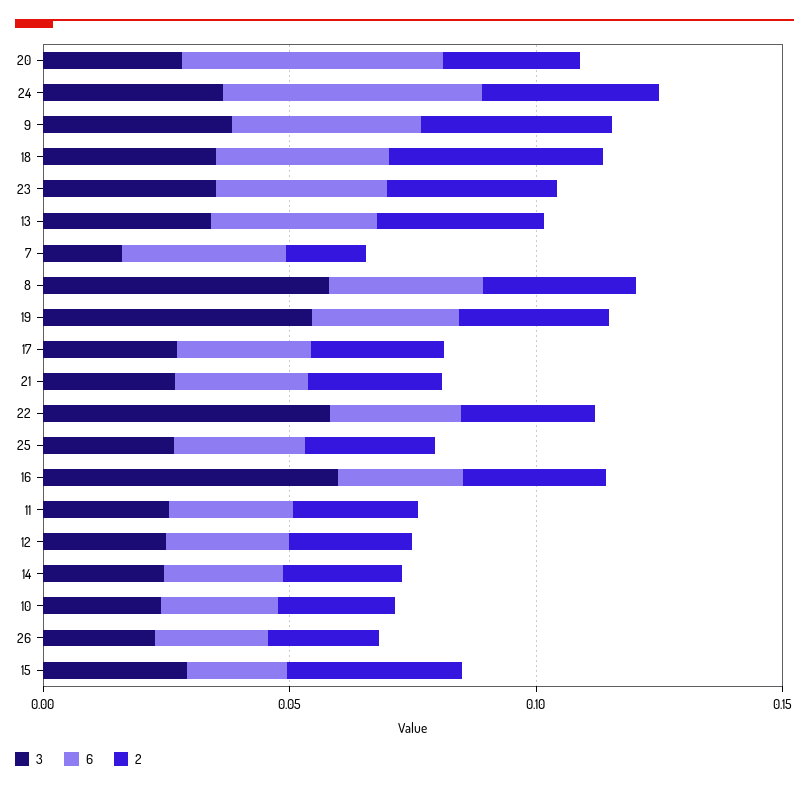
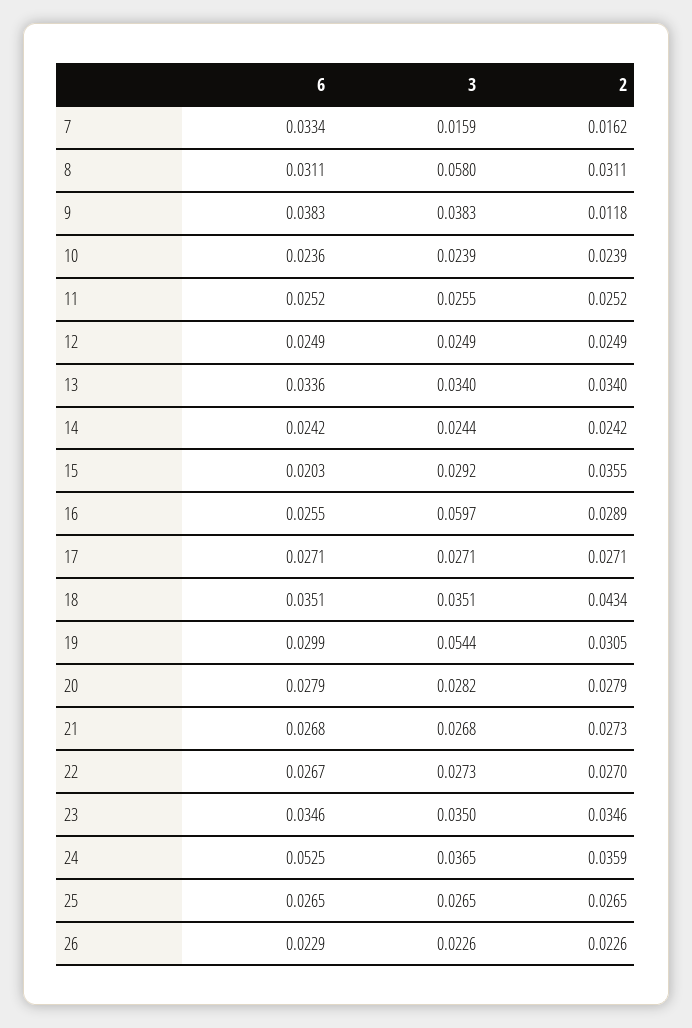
  {
    "3": {
      "20": 0.0282,
      "24": 0.0365,
      "9": 0.0383,
      "18": 0.0351,
      "23": 0.035,
      "13": 0.034,
      "7": 0.0159,
      "8": 0.058,
      "19": 0.0544,
      "17": 0.0271,
      "21": 0.0268,
-     "22": 0.06,
+     "22": 0.0273,
      "25": 0.0265,
      "16": 0.0597,
      "11": 0.0255,
      "12": 0.0249,
      "14": 0.0244,
      "10": 0.0239,
      "26": 0.0226,
      "15": 0.0292
    },
    "6": {
-     "20": 0.05,
+     "20": 0.0279,
      "24": 0.0525,
      "9": 0.0383,
      "18": 0.0351,
      "23": 0.0346,
      "13": 0.0336,
      "7": 0.0334,
      "8": 0.0311,
      "19": 0.0299,
      "17": 0.0271,
      "21": 0.0268,
      "22": 0.0267,
      "25": 0.0265,
      "16": 0.0255,
      "11": 0.0252,
      "12": 0.0249,
      "14": 0.0242,
      "10": 0.0236,
      "26": 0.0229,
      "15": 0.0203
    },
    "2": {
      "20": 0.0279,
      "24": 0.0359,
-     "9": 0.04,
+     "9": 0.0118,
      "18": 0.0434,
      "23": 0.0346,
      "13": 0.034,
      "7": 0.0162,
      "8": 0.0311,
      "19": 0.0305,
      "17": 0.0271,
      "21": 0.0273,
      "22": 0.027,
      "25": 0.0265,
      "16": 0.0289,
      "11": 0.0252,
      "12": 0.0249,
      "14": 0.0242,
      "10": 0.0239,
      "26": 0.0226,
      "15": 0.0355
    }
  }

